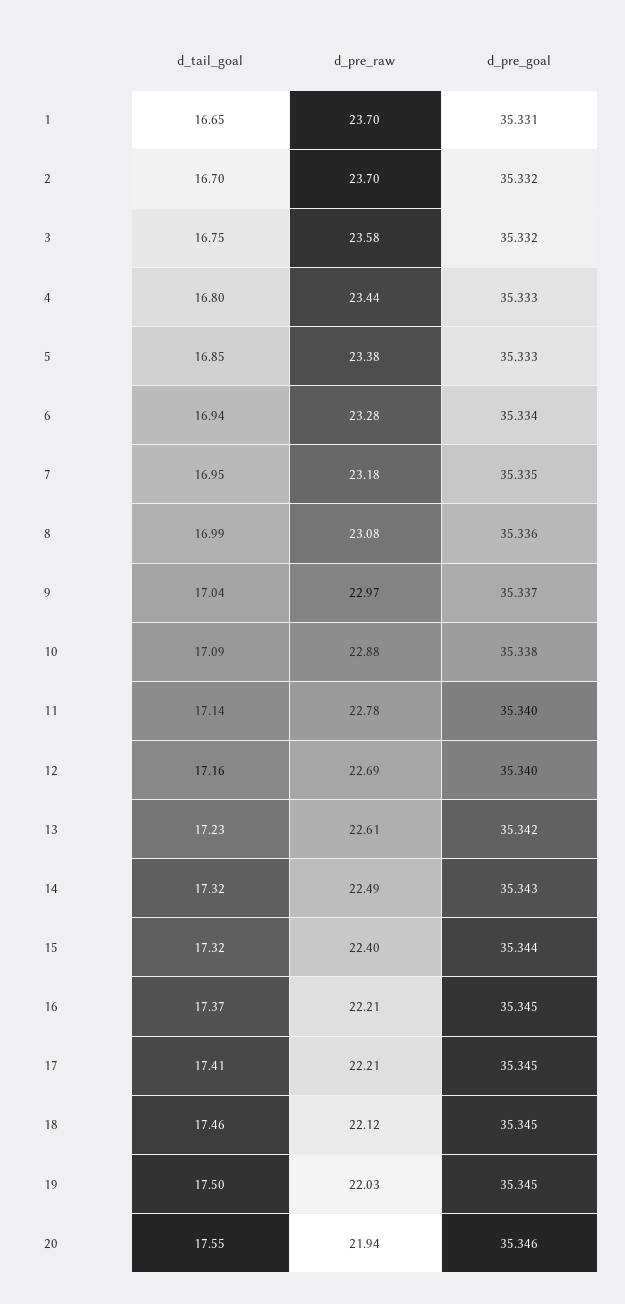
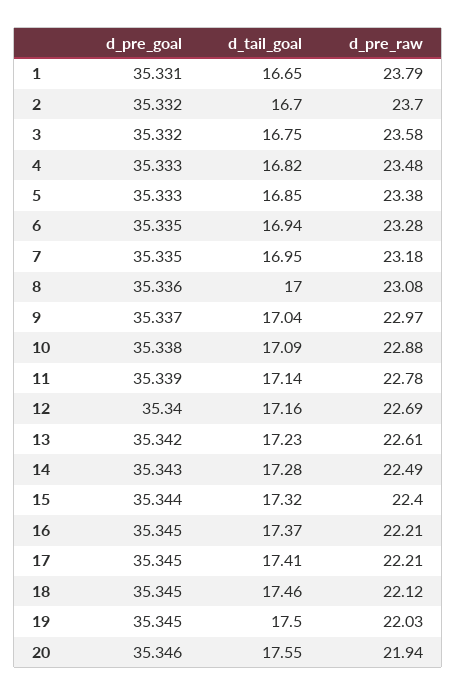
  {
    "d_tail_goal": {
      "1": 16.65,
      "2": 16.7,
      "3": 16.75,
-     "4": 16.8,
+     "4": 16.82,
      "5": 16.85,
      "6": 16.94,
      "7": 16.95,
-     "8": 16.99,
+     "8": 17,
      "9": 17.04,
      "10": 17.09,
      "11": 17.14,
      "12": 17.16,
      "13": 17.23,
-     "14": 17.32,
+     "14": 17.28,
      "15": 17.32,
      "16": 17.37,
      "17": 17.41,
      "18": 17.46,
      "19": 17.5,
      "20": 17.55
    },
    "d_pre_raw": {
-     "1": 23.7,
+     "1": 23.79,
      "2": 23.7,
      "3": 23.58,
-     "4": 23.44,
+     "4": 23.48,
      "5": 23.38,
      "6": 23.28,
      "7": 23.18,
      "8": 23.08,
      "9": 22.97,
      "10": 22.88,
      "11": 22.78,
      "12": 22.69,
      "13": 22.61,
      "14": 22.49,
      "15": 22.4,
      "16": 22.21,
      "17": 22.21,
      "18": 22.12,
      "19": 22.03,
      "20": 21.94
    },
    "d_pre_goal": {
      "1": 35.331,
      "2": 35.332,
      "3": 35.332,
      "4": 35.333,
      "5": 35.333,
-     "6": 35.334,
+     "6": 35.335,
      "7": 35.335,
      "8": 35.336,
      "9": 35.337,
      "10": 35.338,
-     "11": 35.34,
+     "11": 35.339,
      "12": 35.34,
      "13": 35.342,
      "14": 35.343,
      "15": 35.344,
      "16": 35.345,
      "17": 35.345,
      "18": 35.345,
      "19": 35.345,
      "20": 35.346
    }
  }

